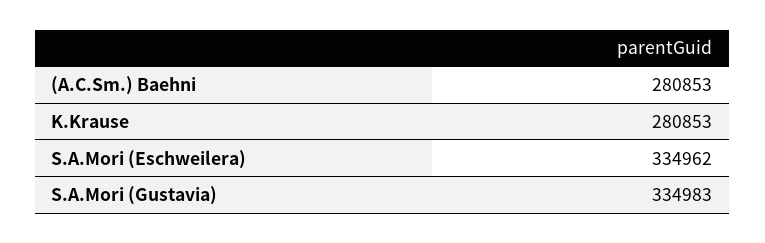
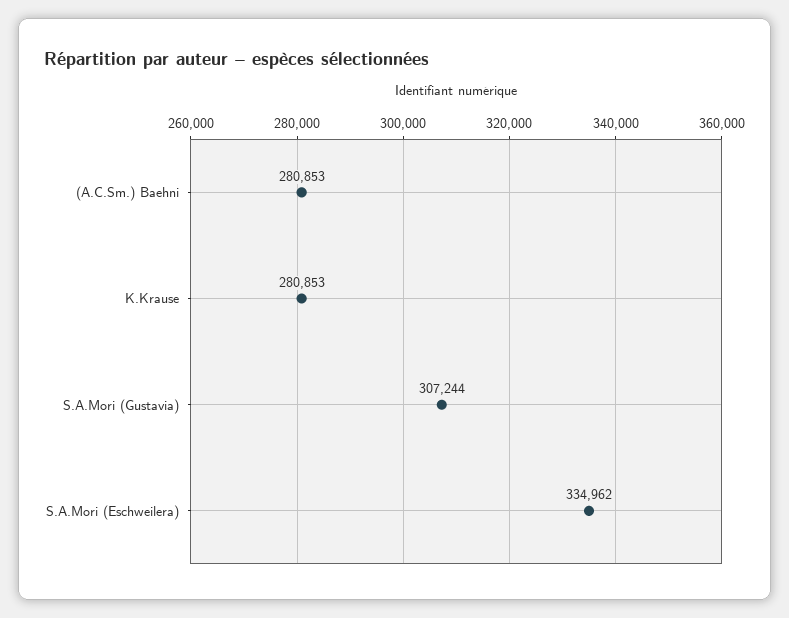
  {
    "(A.C.Sm.) Baehni": 280853,
    "K.Krause": 280853,
    "S.A.Mori (Eschweilera)": 334962,
-   "S.A.Mori (Gustavia)": 334983
+   "S.A.Mori (Gustavia)": 307244
  }

